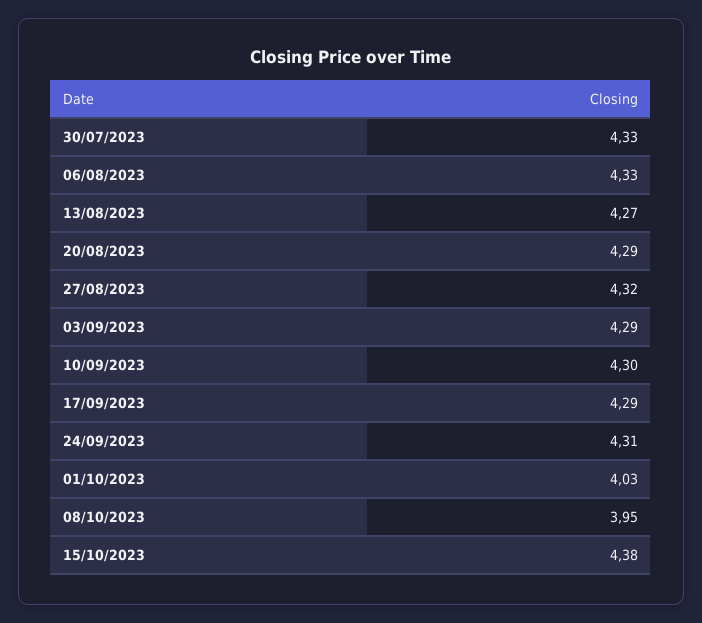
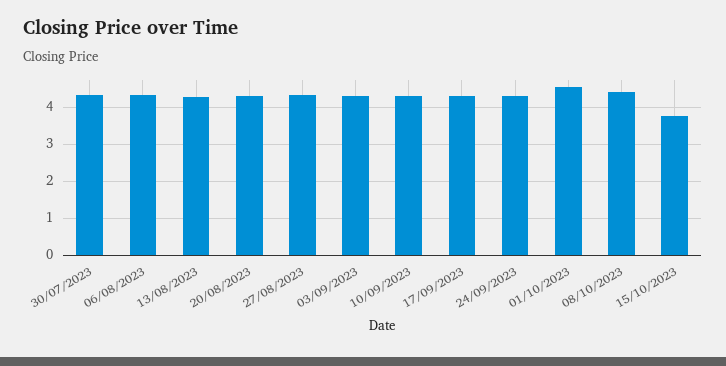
  {
    "30/07/2023": 4.33,
    "06/08/2023": 4.33,
    "13/08/2023": 4.27,
    "20/08/2023": 4.29,
    "27/08/2023": 4.32,
    "03/09/2023": 4.29,
    "10/09/2023": 4.3,
    "17/09/2023": 4.29,
    "24/09/2023": 4.31,
-   "01/10/2023": 4.03,
+   "01/10/2023": 4.6,
-   "08/10/2023": 3.95,
+   "08/10/2023": 4.4,
-   "15/10/2023": 4.38
+   "15/10/2023": 3.8
  }

